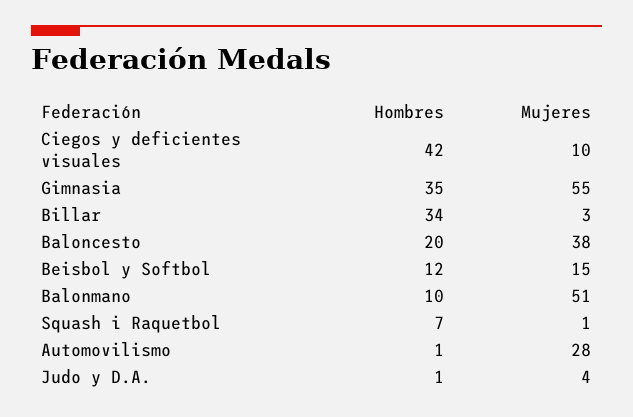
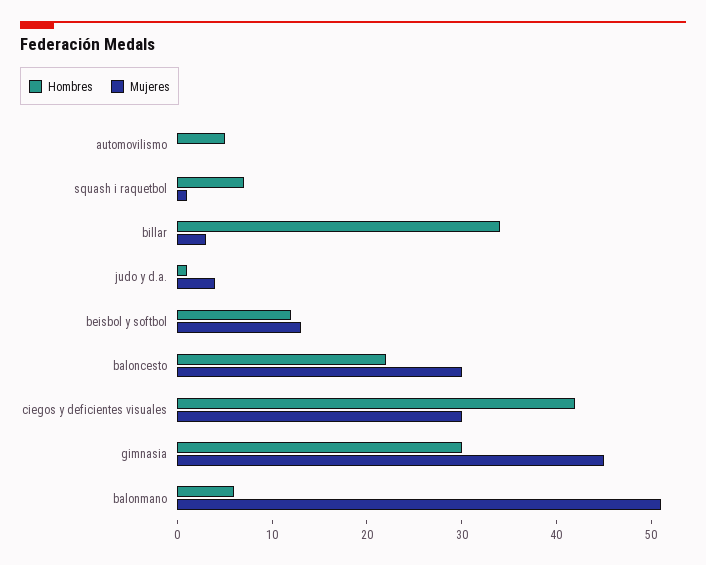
  {
    "Hombres": {
      "Ciegos y deficientes visuales": 42,
-     "Gimnasia": 35,
+     "Gimnasia": 30,
      "Billar": 34,
-     "Baloncesto": 20,
+     "Baloncesto": 22,
      "Beisbol y Softbol": 12,
-     "Balonmano": 10,
+     "Balonmano": 6,
      "Squash i Raquetbol": 7,
-     "Automovilismo": 1,
+     "Automovilismo": 5,
      "Judo y D.A.": 1
    },
    "Mujeres": {
-     "Ciegos y deficientes visuales": 10,
+     "Ciegos y deficientes visuales": 30,
-     "Gimnasia": 55,
+     "Gimnasia": 45,
      "Billar": 3,
-     "Baloncesto": 38,
+     "Baloncesto": 30,
-     "Beisbol y Softbol": 15,
+     "Beisbol y Softbol": 13,
      "Balonmano": 51,
      "Squash i Raquetbol": 1,
-     "Automovilismo": 28,
+     "Automovilismo": 0,
      "Judo y D.A.": 4
    }
  }

